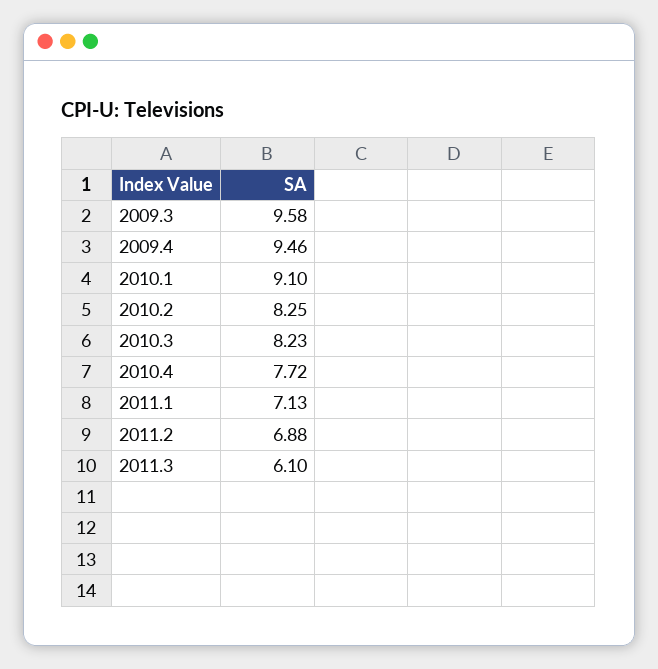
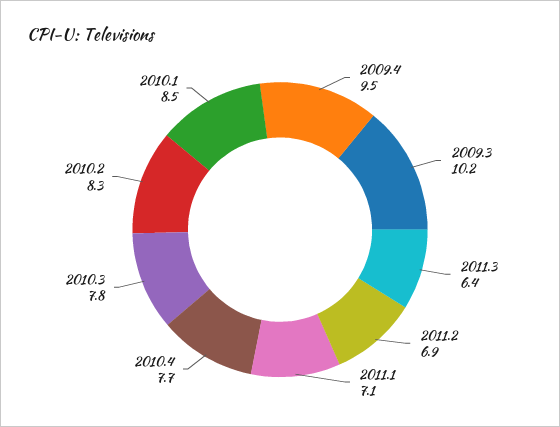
  {
-   "2009.3": 9.58,
+   "2009.3": 10.2,
    "2009.4": 9.46,
-   "2010.1": 9.1,
+   "2010.1": 8.5,
    "2010.2": 8.25,
-   "2010.3": 8.23,
+   "2010.3": 7.8,
    "2010.4": 7.72,
    "2011.1": 7.13,
    "2011.2": 6.88,
-   "2011.3": 6.1
+   "2011.3": 6.4
  }

